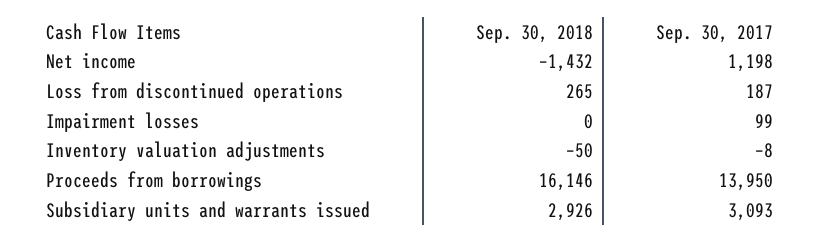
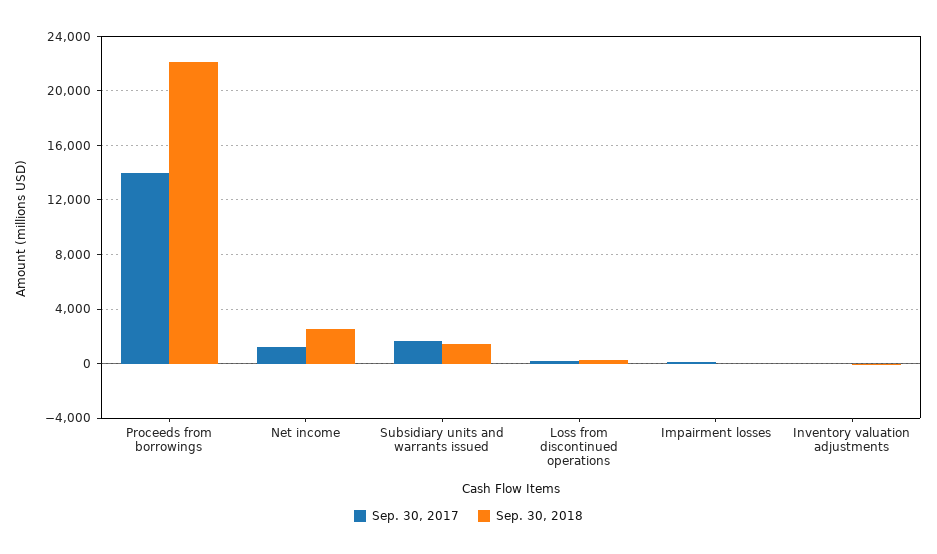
  {
    "Sep. 30, 2018": {
-     "Net income": -1432,
+     "Net income": 2500,
      "Loss from discontinued operations": 265,
      "Impairment losses": 0,
      "Inventory valuation adjustments": -50,
-     "Proceeds from borrowings": 16146,
+     "Proceeds from borrowings": 22000,
-     "Subsidiary units and warrants issued": 2926
+     "Subsidiary units and warrants issued": 1500
    },
    "Sep. 30, 2017": {
      "Net income": 1198,
      "Loss from discontinued operations": 187,
      "Impairment losses": 99,
      "Inventory valuation adjustments": -8,
      "Proceeds from borrowings": 13950,
-     "Subsidiary units and warrants issued": 3093
+     "Subsidiary units and warrants issued": 1500
    }
  }

